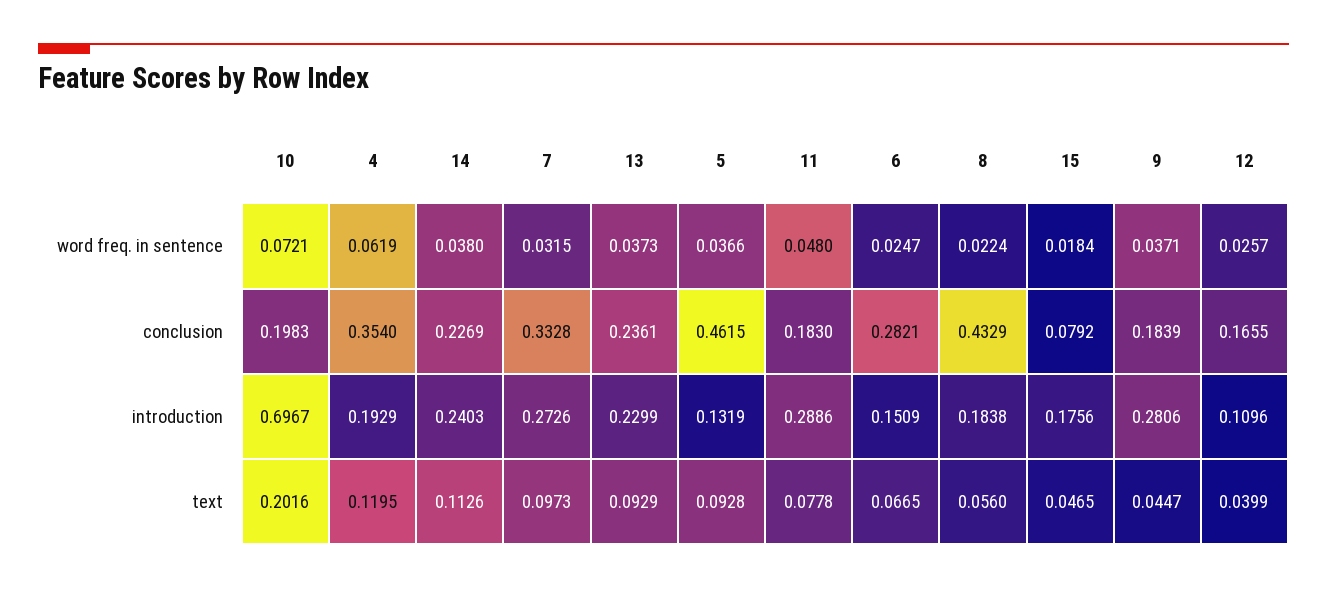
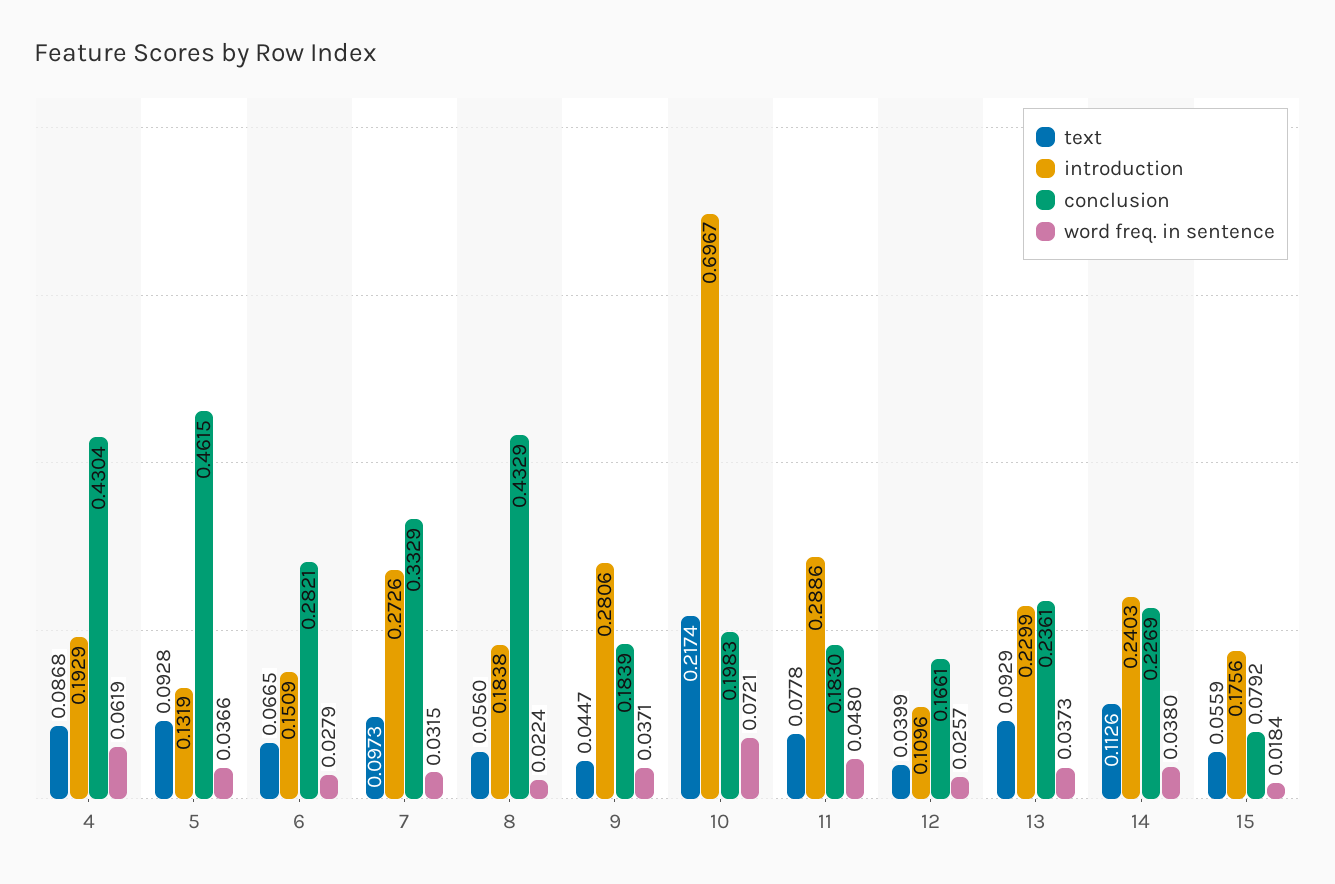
  {
    "word freq. in sentence": {
      "10": 0.0721,
      "4": 0.0619,
      "14": 0.038,
      "7": 0.0315,
      "13": 0.0373,
      "5": 0.0366,
      "11": 0.048,
-     "6": 0.0247,
+     "6": 0.0279,
      "8": 0.0224,
      "15": 0.0184,
      "9": 0.0371,
      "12": 0.0257
    },
    "conclusion": {
      "10": 0.1983,
-     "4": 0.354,
+     "4": 0.4304,
      "14": 0.2269,
-     "7": 0.3328,
+     "7": 0.3329,
      "13": 0.2361,
      "5": 0.4615,
      "11": 0.183,
      "6": 0.2821,
      "8": 0.4329,
      "15": 0.0792,
      "9": 0.1839,
-     "12": 0.1655
+     "12": 0.1661
    },
    "introduction": {
      "10": 0.6967,
      "4": 0.1929,
      "14": 0.2403,
      "7": 0.2726,
      "13": 0.2299,
      "5": 0.1319,
      "11": 0.2886,
      "6": 0.1509,
      "8": 0.1838,
      "15": 0.1756,
      "9": 0.2806,
      "12": 0.1096
    },
    "text": {
-     "10": 0.2016,
+     "10": 0.2174,
-     "4": 0.1195,
+     "4": 0.0868,
      "14": 0.1126,
      "7": 0.0973,
      "13": 0.0929,
      "5": 0.0928,
      "11": 0.0778,
      "6": 0.0665,
      "8": 0.056,
-     "15": 0.0465,
+     "15": 0.0559,
      "9": 0.0447,
      "12": 0.0399
    }
  }

